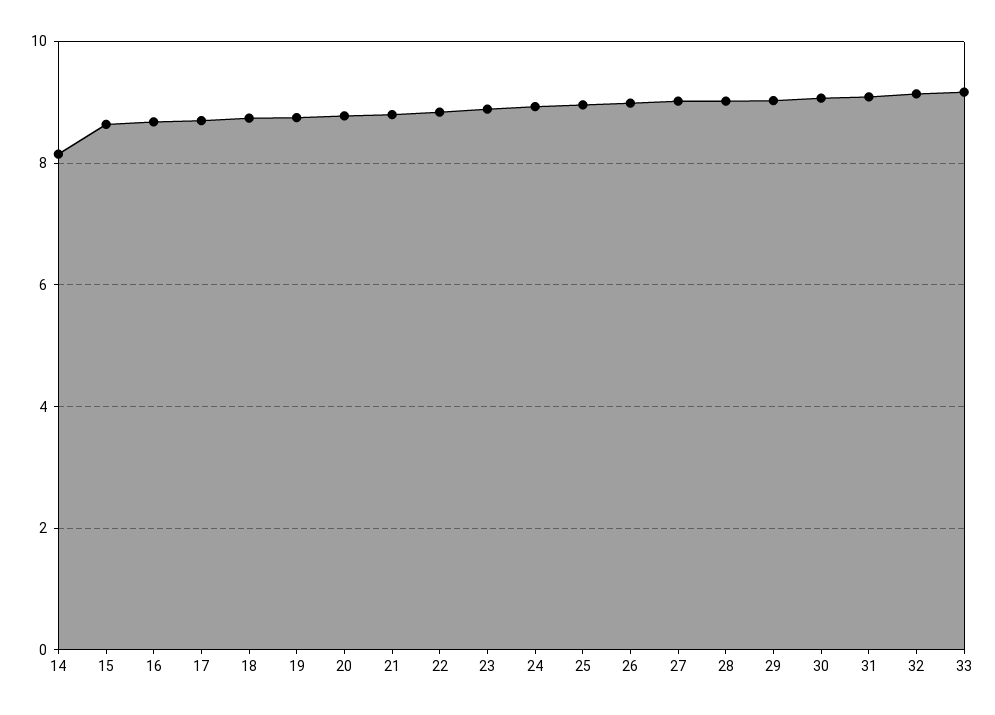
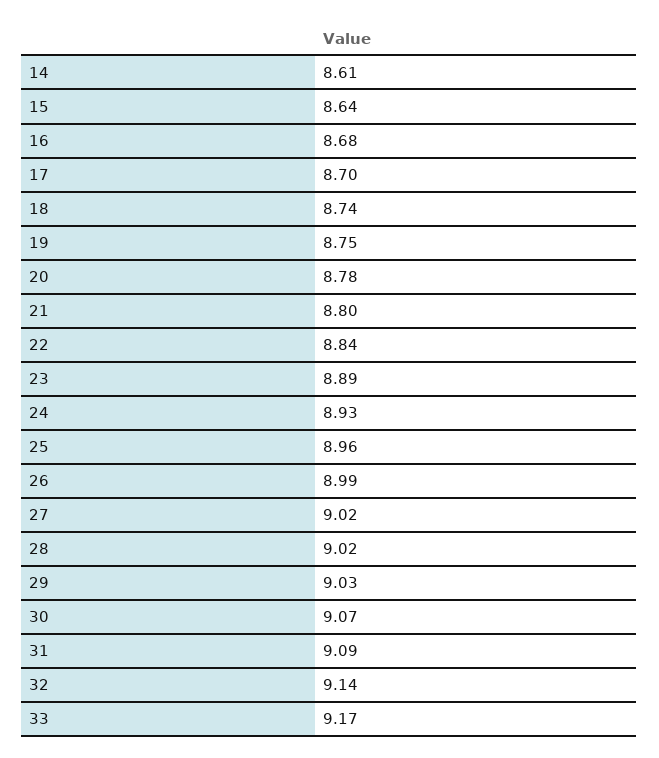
  {
-   "14": 8.2,
+   "14": 8.61,
    "15": 8.64,
    "16": 8.68,
    "17": 8.7,
    "18": 8.74,
    "19": 8.75,
    "20": 8.78,
    "21": 8.8,
    "22": 8.84,
    "23": 8.89,
    "24": 8.93,
    "25": 8.96,
    "26": 8.99,
    "27": 9.02,
    "28": 9.02,
    "29": 9.03,
    "30": 9.07,
    "31": 9.09,
    "32": 9.14,
    "33": 9.17
  }

